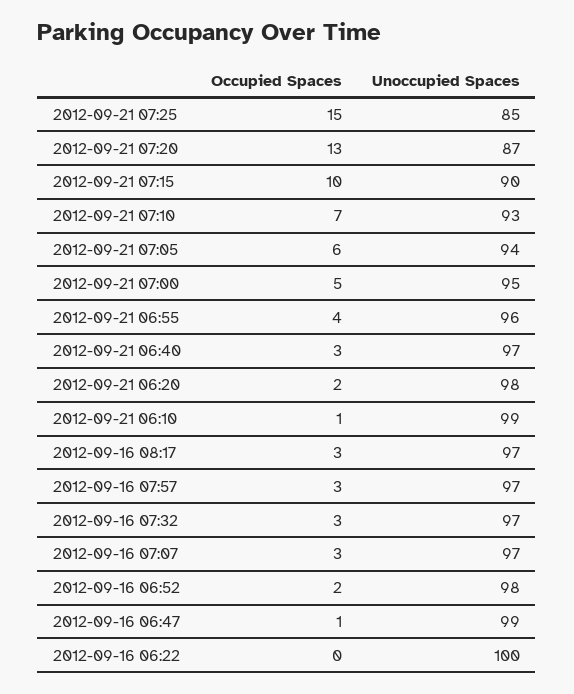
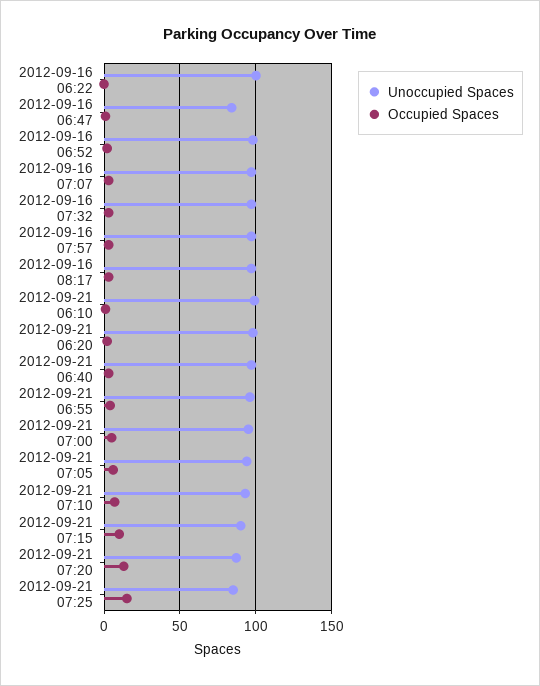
  {
    "Occupied Spaces": {
      "2012-09-21 07:25": 15,
      "2012-09-21 07:20": 13,
      "2012-09-21 07:15": 10,
      "2012-09-21 07:10": 7,
      "2012-09-21 07:05": 6,
      "2012-09-21 07:00": 5,
      "2012-09-21 06:55": 4,
      "2012-09-21 06:40": 3,
      "2012-09-21 06:20": 2,
      "2012-09-21 06:10": 1,
      "2012-09-16 08:17": 3,
      "2012-09-16 07:57": 3,
      "2012-09-16 07:32": 3,
      "2012-09-16 07:07": 3,
      "2012-09-16 06:52": 2,
      "2012-09-16 06:47": 1,
      "2012-09-16 06:22": 0
    },
    "Unoccupied Spaces": {
      "2012-09-21 07:25": 85,
      "2012-09-21 07:20": 87,
      "2012-09-21 07:15": 90,
      "2012-09-21 07:10": 93,
      "2012-09-21 07:05": 94,
      "2012-09-21 07:00": 95,
      "2012-09-21 06:55": 96,
      "2012-09-21 06:40": 97,
      "2012-09-21 06:20": 98,
      "2012-09-21 06:10": 99,
      "2012-09-16 08:17": 97,
      "2012-09-16 07:57": 97,
      "2012-09-16 07:32": 97,
      "2012-09-16 07:07": 97,
      "2012-09-16 06:52": 98,
-     "2012-09-16 06:47": 99,
+     "2012-09-16 06:47": 85,
      "2012-09-16 06:22": 100
    }
  }

